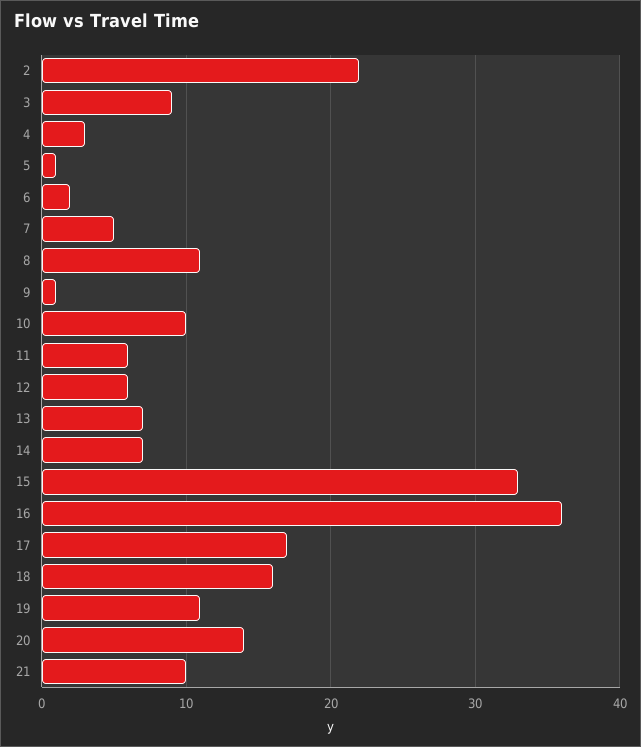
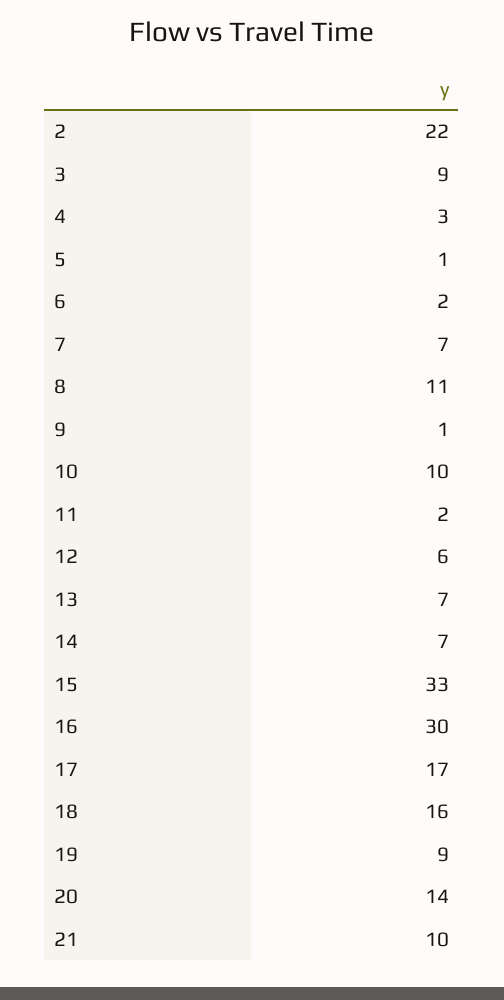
  {
    "2": 22,
    "3": 9,
    "4": 3,
    "5": 1,
    "6": 2,
-   "7": 5,
+   "7": 7,
    "8": 11,
    "9": 1,
    "10": 10,
-   "11": 6,
+   "11": 2,
    "12": 6,
    "13": 7,
    "14": 7,
    "15": 33,
-   "16": 36,
+   "16": 30,
    "17": 17,
    "18": 16,
-   "19": 11,
+   "19": 9,
    "20": 14,
    "21": 10
  }

